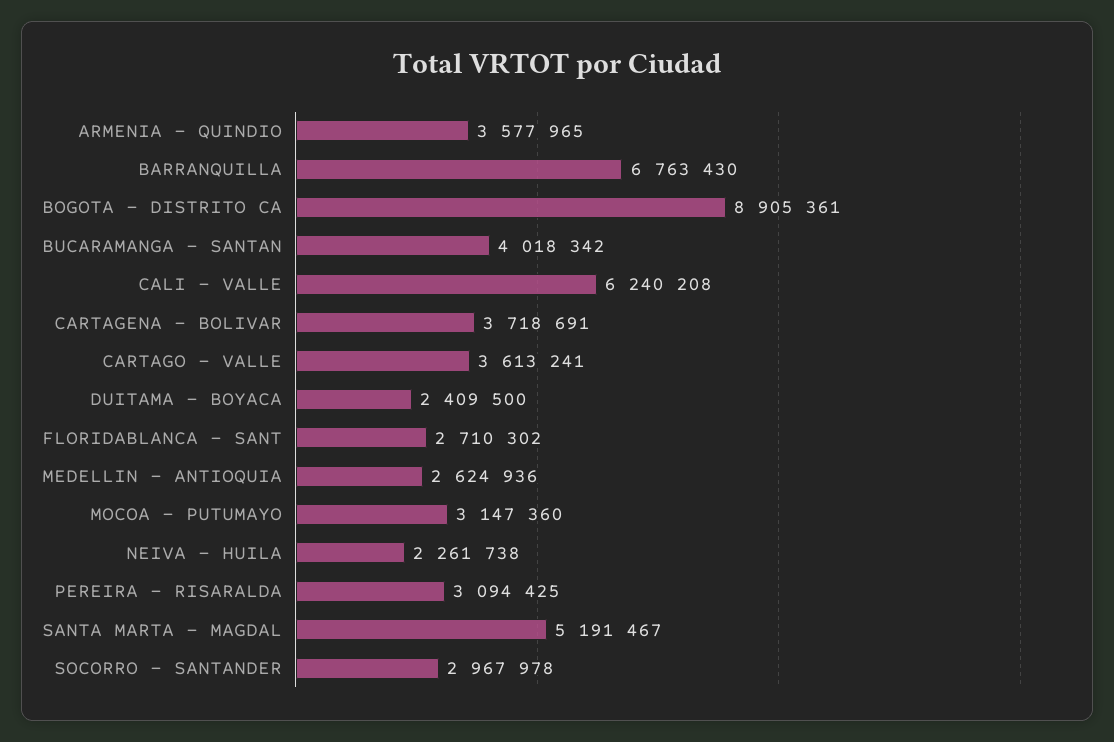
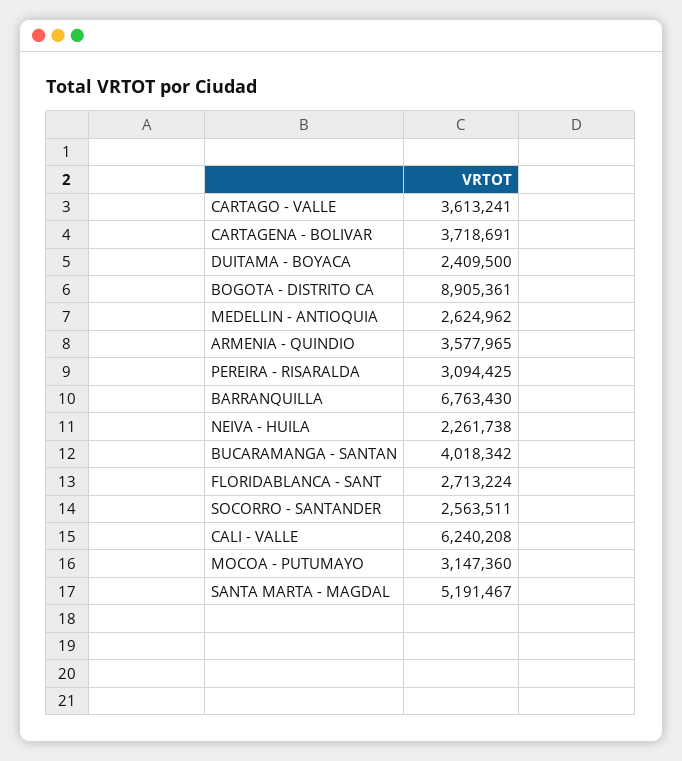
  {
    "ARMENIA - QUINDIO": 3577965,
    "BARRANQUILLA": 6763430,
    "BOGOTA - DISTRITO CA": 8905361,
    "BUCARAMANGA - SANTAN": 4018342,
    "CALI - VALLE": 6240208,
    "CARTAGENA - BOLIVAR": 3718691,
    "CARTAGO - VALLE": 3613241,
    "DUITAMA - BOYACA": 2409500,
-   "FLORIDABLANCA - SANT": 2710302,
+   "FLORIDABLANCA - SANT": 2713224,
-   "MEDELLIN - ANTIOQUIA": 2624936,
+   "MEDELLIN - ANTIOQUIA": 2624962,
    "MOCOA - PUTUMAYO": 3147360,
    "NEIVA - HUILA": 2261738,
    "PEREIRA - RISARALDA": 3094425,
    "SANTA MARTA - MAGDAL": 5191467,
-   "SOCORRO - SANTANDER": 2967978
+   "SOCORRO - SANTANDER": 2563511
  }

